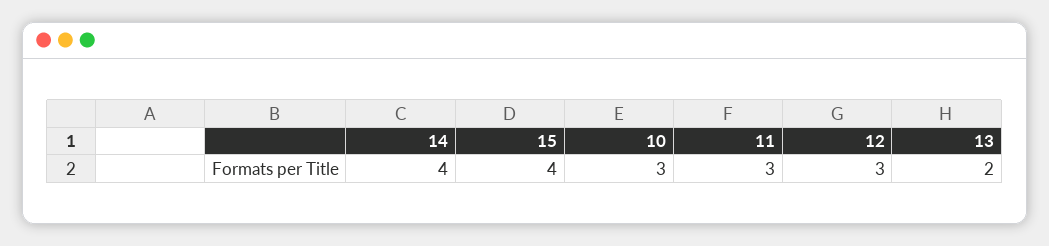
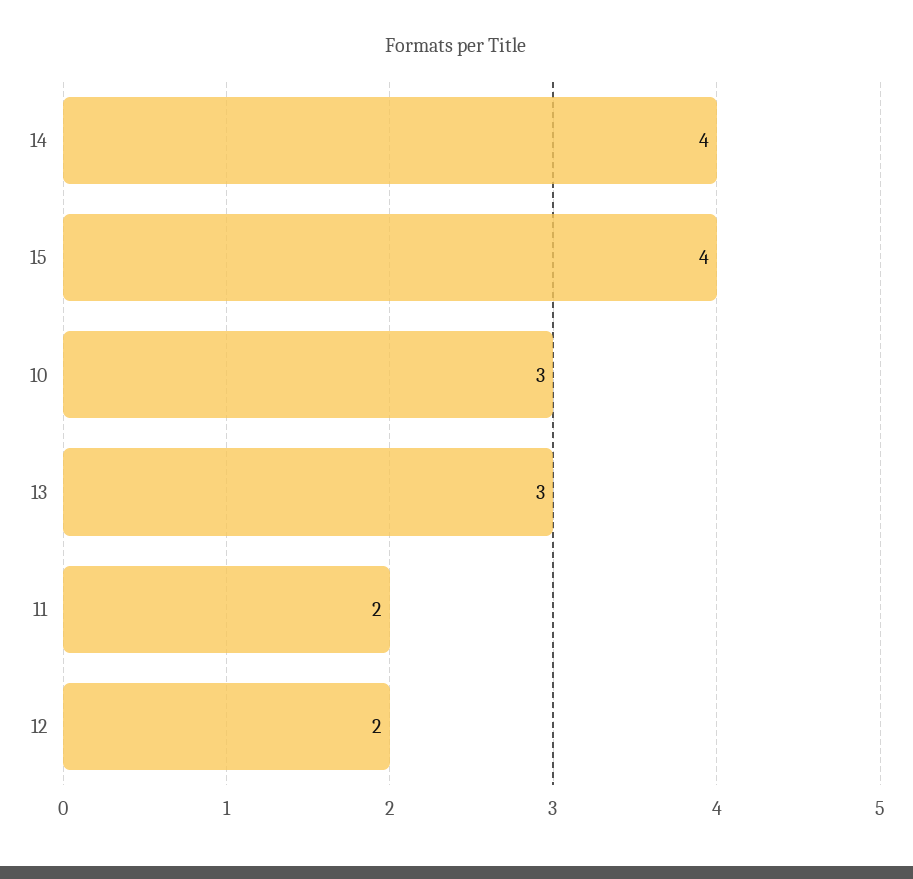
  {
    "14": 4,
    "15": 4,
    "10": 3,
-   "11": 3,
+   "11": 2,
-   "12": 3,
+   "12": 2,
-   "13": 2
+   "13": 3
  }

